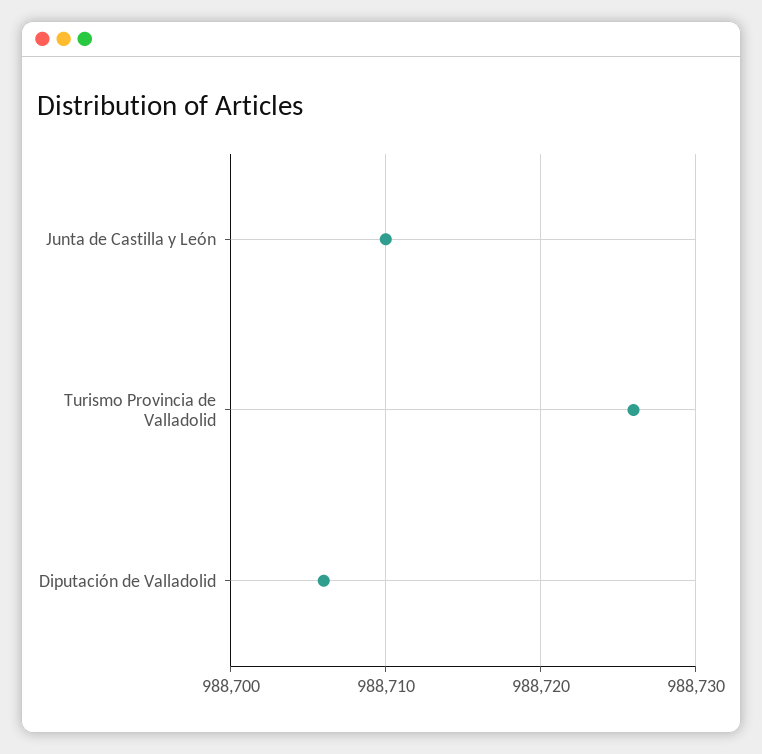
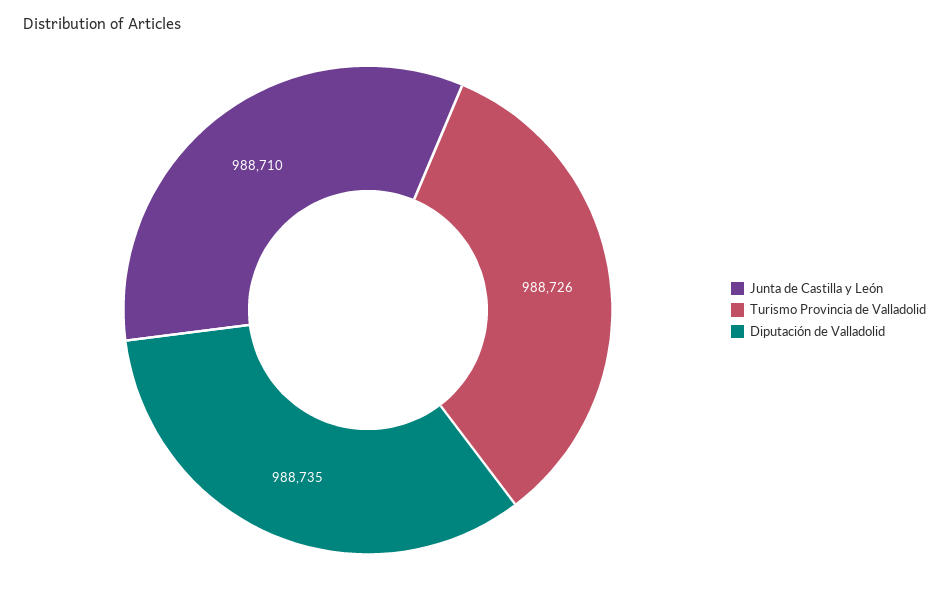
  {
    "Junta de Castilla y León": 988710,
    "Turismo Provincia de Valladolid": 988726,
-   "Diputación de Valladolid": 988706
+   "Diputación de Valladolid": 988735
  }

